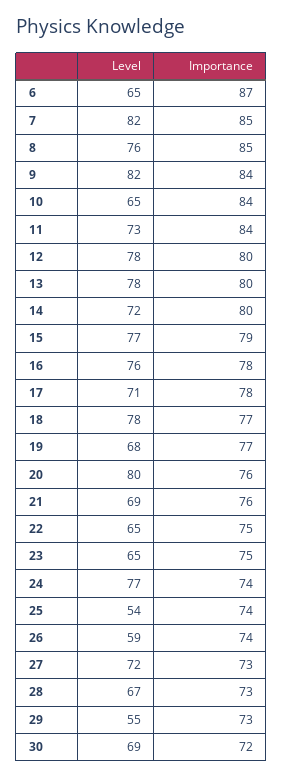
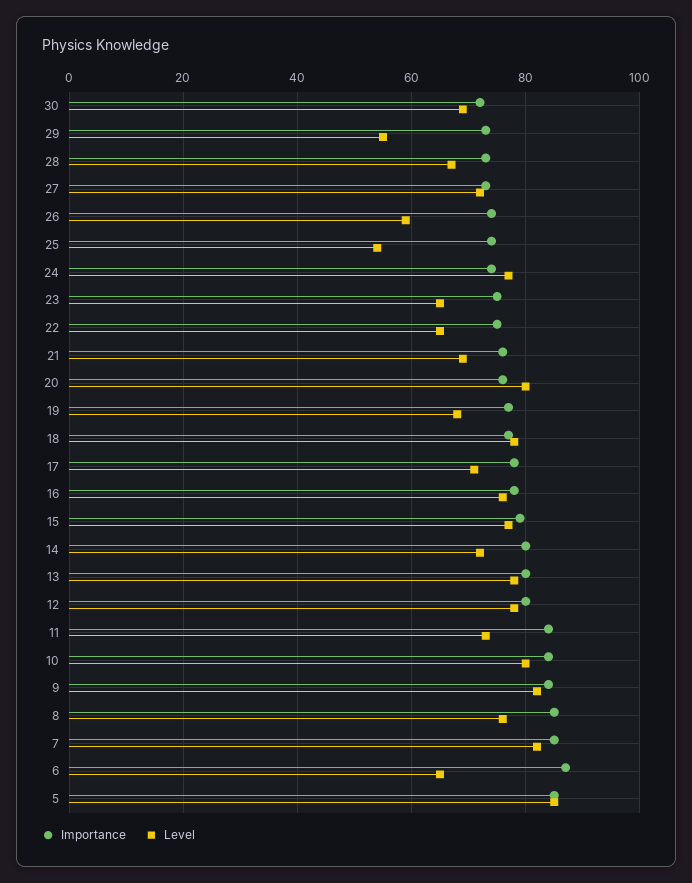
  {
    "Level": {
      "6": 65,
      "7": 82,
      "8": 76,
      "9": 82,
-     "10": 65,
+     "10": 80,
      "11": 73,
      "12": 78,
      "13": 78,
      "14": 72,
      "15": 77,
      "16": 76,
      "17": 71,
      "18": 78,
      "19": 68,
      "20": 80,
      "21": 69,
      "22": 65,
      "23": 65,
      "24": 77,
      "25": 54,
      "26": 59,
      "27": 72,
      "28": 67,
      "29": 55,
-     "30": 69
+     "30": 69,
+     "5": 85
    },
    "Importance": {
      "6": 87,
      "7": 85,
      "8": 85,
      "9": 84,
      "10": 84,
      "11": 84,
      "12": 80,
      "13": 80,
      "14": 80,
      "15": 79,
      "16": 78,
      "17": 78,
      "18": 77,
      "19": 77,
      "20": 76,
      "21": 76,
      "22": 75,
      "23": 75,
      "24": 74,
      "25": 74,
      "26": 74,
      "27": 73,
      "28": 73,
      "29": 73,
-     "30": 72
+     "30": 72,
+     "5": 85
    }
  }

